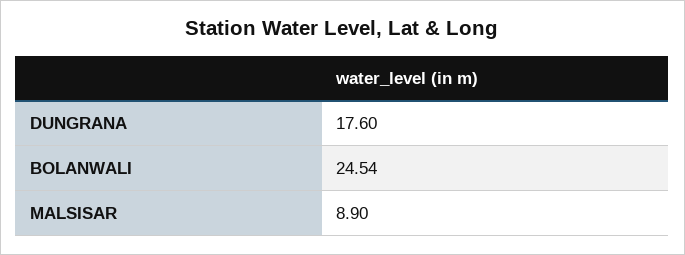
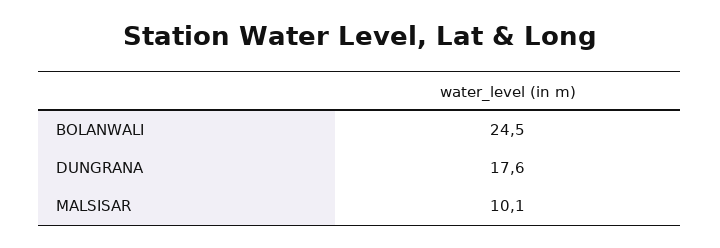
  {
    "DUNGRANA": 17.6,
    "BOLANWALI": 24.54,
-   "MALSISAR": 8.9
+   "MALSISAR": 10.1
  }

